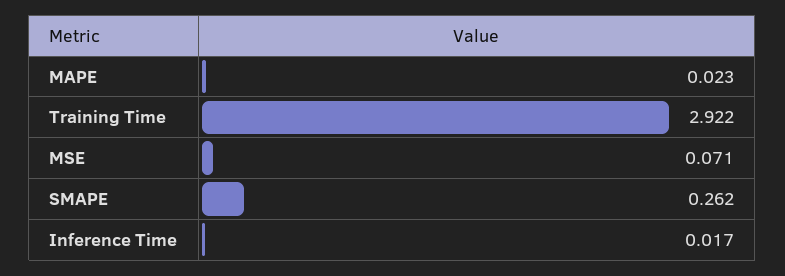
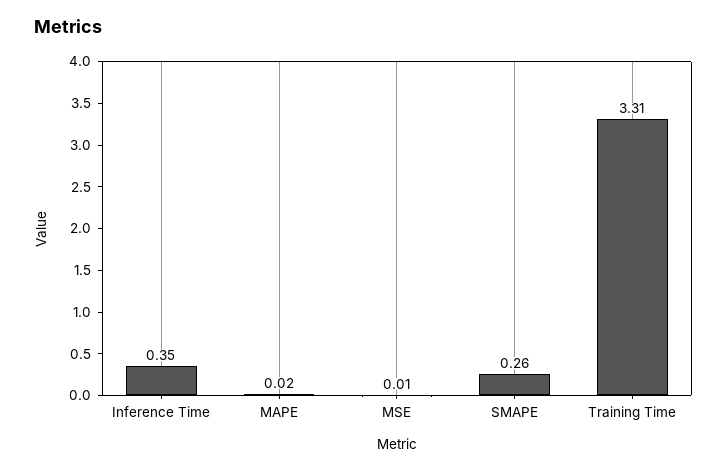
  {
    "MAPE": 0.023,
-   "Training Time": 2.922,
+   "Training Time": 3.31,
-   "MSE": 0.071,
+   "MSE": 0.01,
    "SMAPE": 0.262,
-   "Inference Time": 0.017
+   "Inference Time": 0.35
  }

